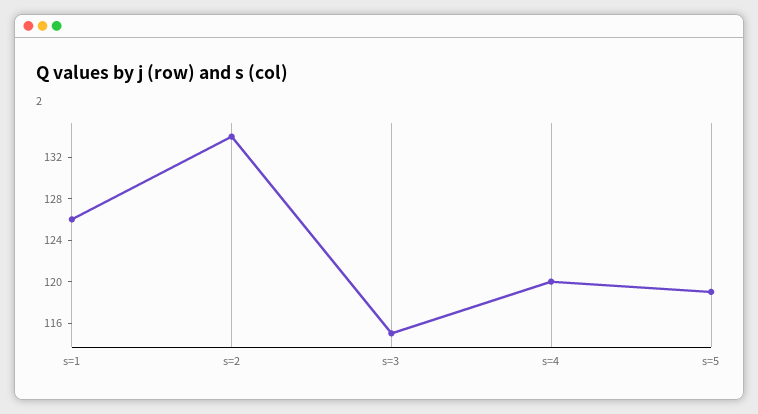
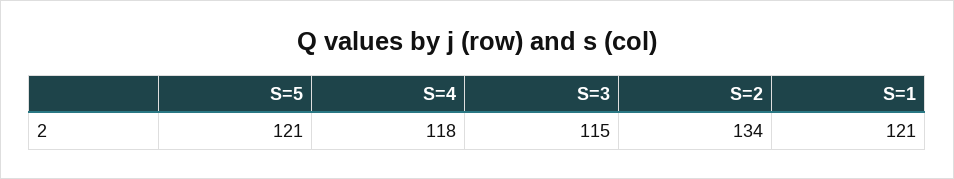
  {
-   "s=1": 126,
+   "s=1": 121,
    "s=2": 134,
    "s=3": 115,
-   "s=4": 120,
+   "s=4": 118,
-   "s=5": 119
+   "s=5": 121
  }

